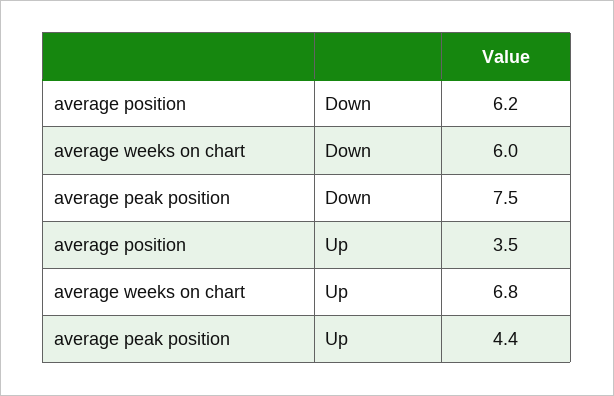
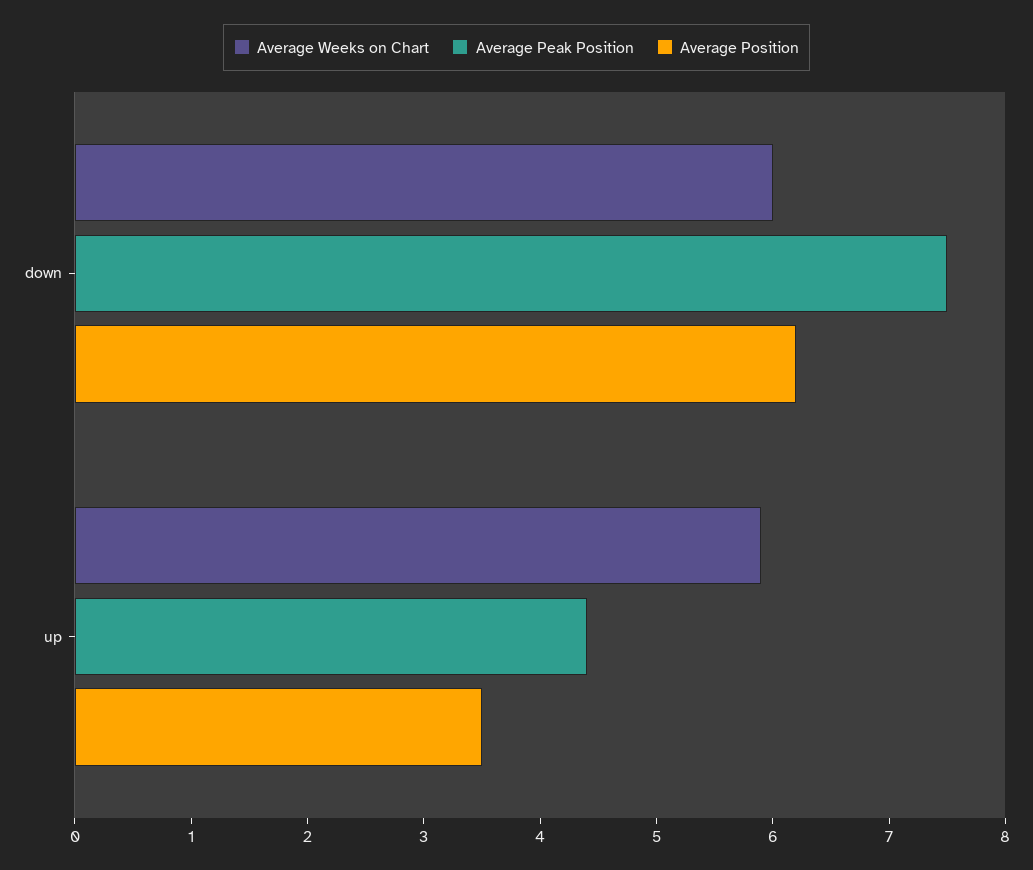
  {
    "average position": {
      "Down": 6.2,
      "Up": 3.5
    },
    "average weeks on chart": {
      "Down": 6,
-     "Up": 6.8
+     "Up": 5.9
    },
    "average peak position": {
      "Down": 7.5,
      "Up": 4.4
    }
  }

